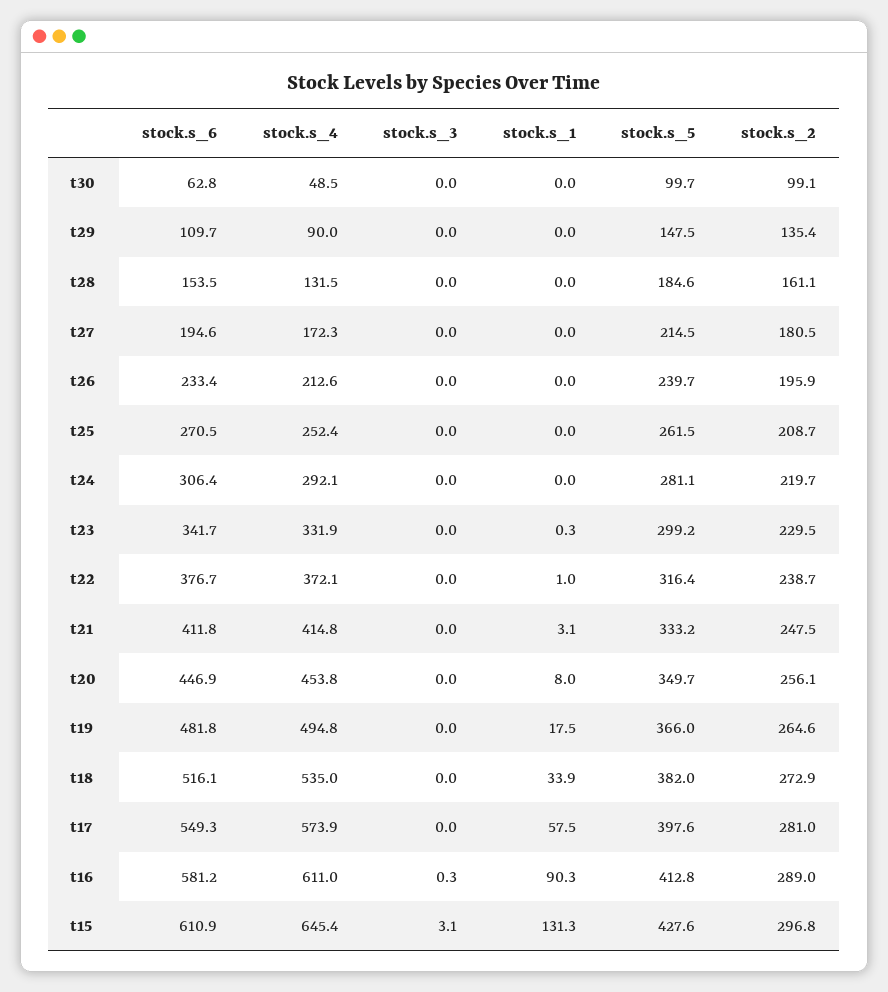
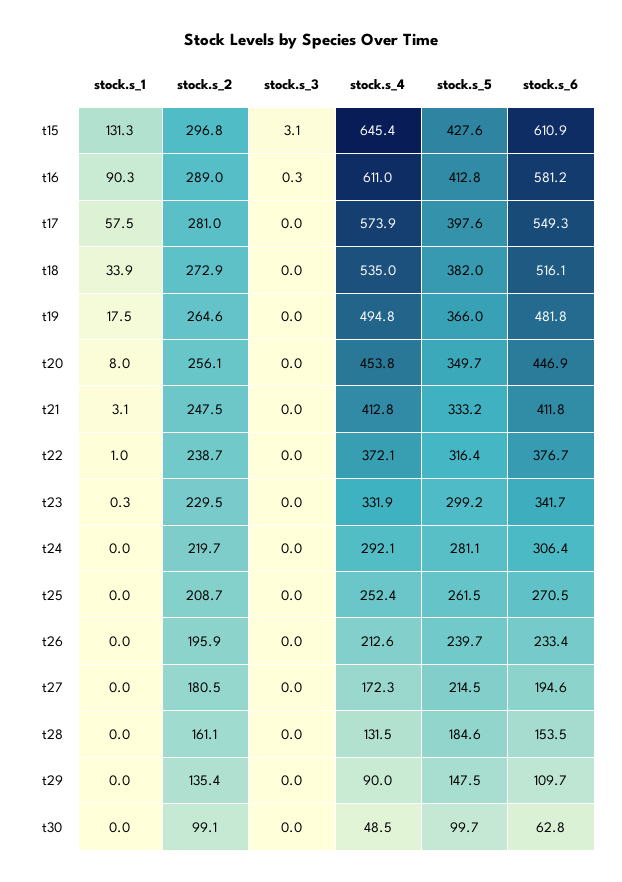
  {
    "stock.s_6": {
      "t30": 62.8,
      "t29": 109.7,
      "t28": 153.5,
      "t27": 194.6,
      "t26": 233.4,
      "t25": 270.5,
      "t24": 306.4,
      "t23": 341.7,
      "t22": 376.7,
      "t21": 411.8,
      "t20": 446.9,
      "t19": 481.8,
      "t18": 516.1,
      "t17": 549.3,
      "t16": 581.2,
      "t15": 610.9
    },
    "stock.s_4": {
      "t30": 48.5,
      "t29": 90,
      "t28": 131.5,
      "t27": 172.3,
      "t26": 212.6,
      "t25": 252.4,
      "t24": 292.1,
      "t23": 331.9,
      "t22": 372.1,
-     "t21": 414.8,
+     "t21": 412.8,
      "t20": 453.8,
      "t19": 494.8,
      "t18": 535,
      "t17": 573.9,
      "t16": 611,
      "t15": 645.4
    },
    "stock.s_3": {
      "t30": 0,
      "t29": 0,
      "t28": 0,
      "t27": 0,
      "t26": 0,
      "t25": 0,
      "t24": 0,
      "t23": 0,
      "t22": 0,
      "t21": 0,
      "t20": 0,
      "t19": 0,
      "t18": 0,
      "t17": 0,
      "t16": 0.3,
      "t15": 3.1
    },
    "stock.s_1": {
      "t30": 0,
      "t29": 0,
      "t28": 0,
      "t27": 0,
      "t26": 0,
      "t25": 0,
      "t24": 0,
      "t23": 0.3,
      "t22": 1,
      "t21": 3.1,
      "t20": 8,
      "t19": 17.5,
      "t18": 33.9,
      "t17": 57.5,
      "t16": 90.3,
      "t15": 131.3
    },
    "stock.s_5": {
      "t30": 99.7,
      "t29": 147.5,
      "t28": 184.6,
      "t27": 214.5,
      "t26": 239.7,
      "t25": 261.5,
      "t24": 281.1,
      "t23": 299.2,
      "t22": 316.4,
      "t21": 333.2,
      "t20": 349.7,
      "t19": 366,
      "t18": 382,
      "t17": 397.6,
      "t16": 412.8,
      "t15": 427.6
    },
    "stock.s_2": {
      "t30": 99.1,
      "t29": 135.4,
      "t28": 161.1,
      "t27": 180.5,
      "t26": 195.9,
      "t25": 208.7,
      "t24": 219.7,
      "t23": 229.5,
      "t22": 238.7,
      "t21": 247.5,
      "t20": 256.1,
      "t19": 264.6,
      "t18": 272.9,
      "t17": 281,
      "t16": 289,
      "t15": 296.8
    }
  }

